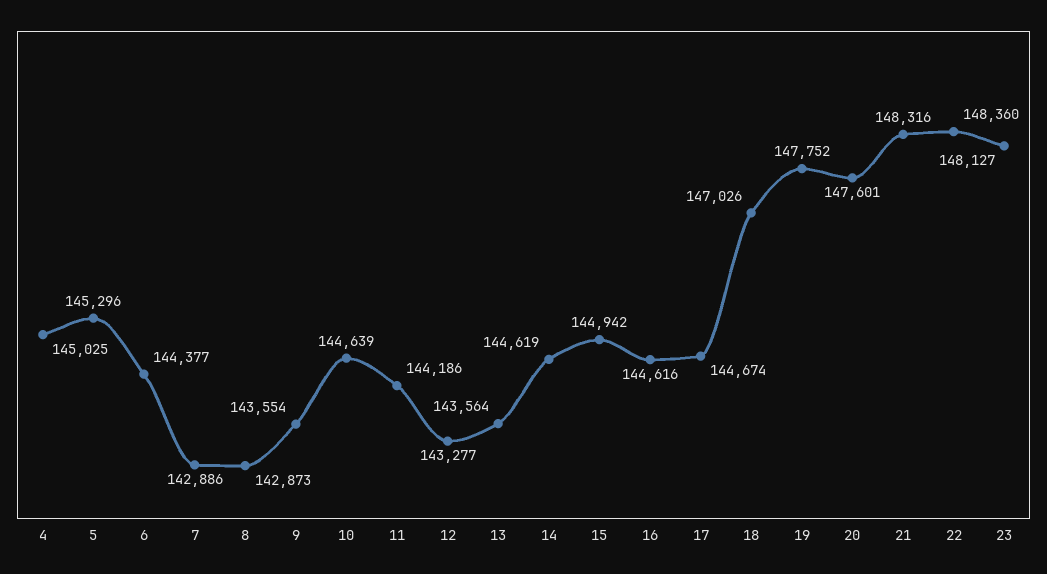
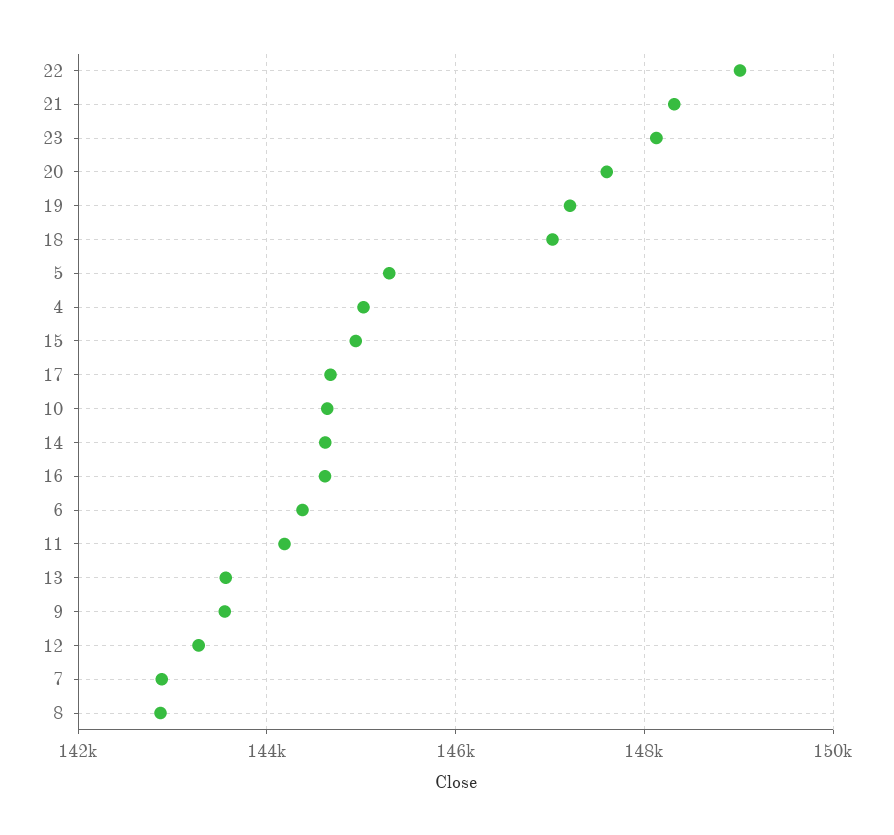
  {
    "4": 145025,
    "5": 145296,
    "6": 144377,
    "7": 142886,
    "8": 142873,
    "9": 143554,
    "10": 144639,
    "11": 144186,
    "12": 143277,
    "13": 143564,
    "14": 144619,
    "15": 144942,
    "16": 144616,
    "17": 144674,
    "18": 147026,
-   "19": 147752,
+   "19": 147200,
    "20": 147601,
    "21": 148316,
-   "22": 148360,
+   "22": 149000,
    "23": 148127
  }

